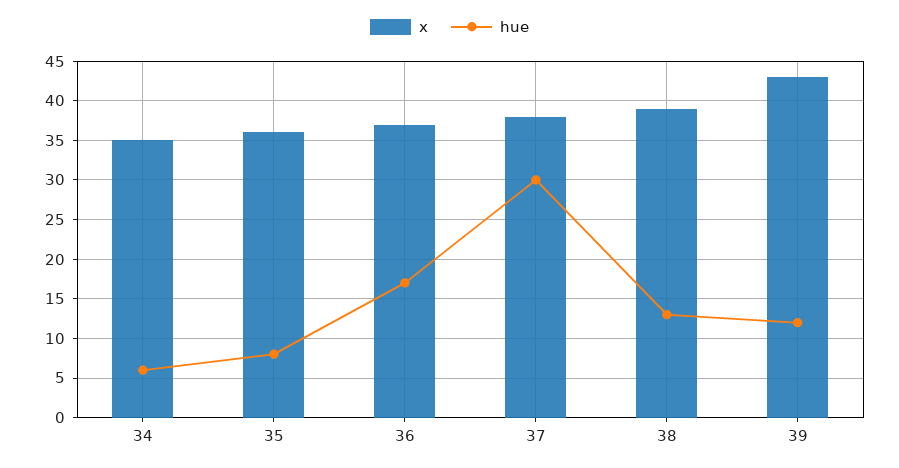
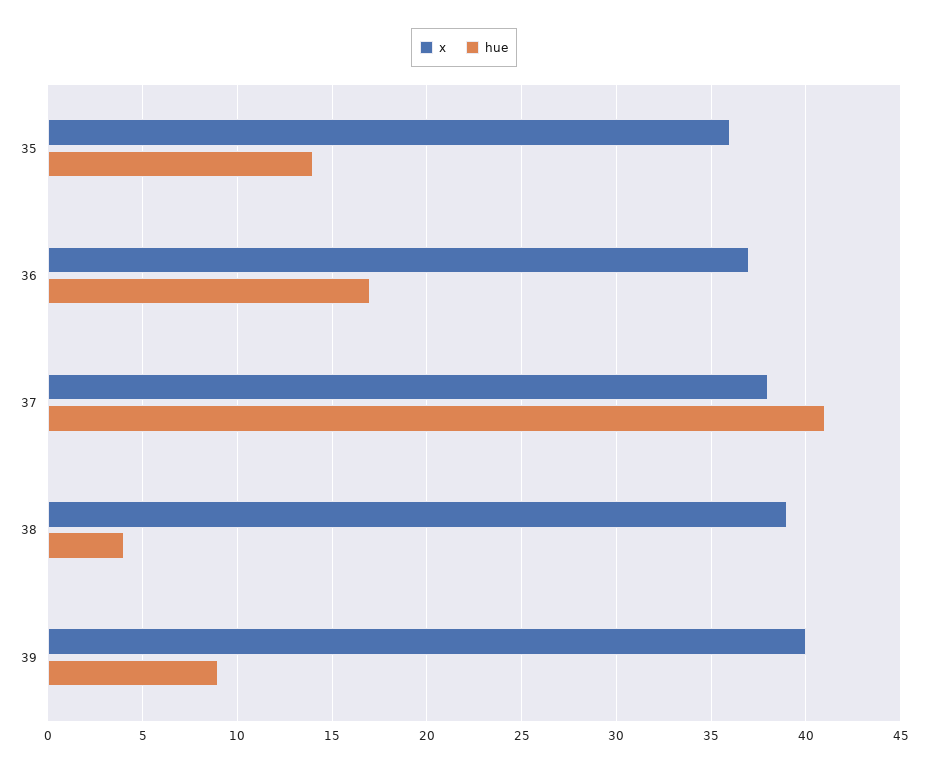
  {
    "x": {
-     "34": 35,
      "35": 36,
      "36": 37,
      "37": 38,
      "38": 39,
-     "39": 43
+     "39": 40
    },
    "hue": {
-     "34": 6,
-     "35": 8,
+     "35": 14,
      "36": 17,
-     "37": 30,
+     "37": 41,
-     "38": 13,
+     "38": 4,
-     "39": 12
+     "39": 9
    }
  }

